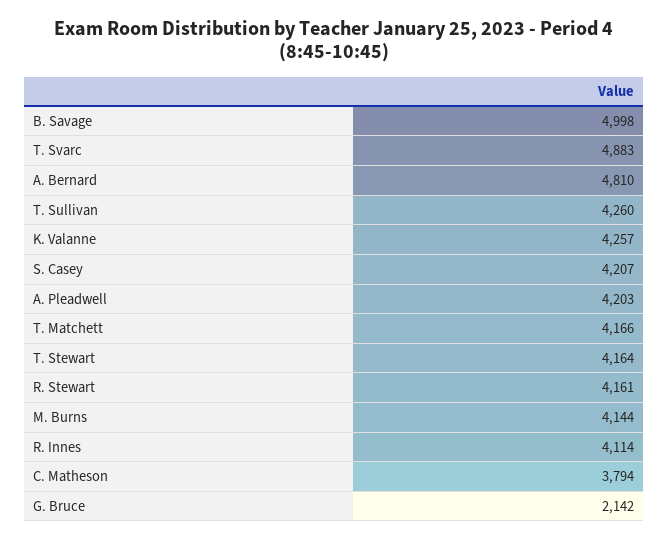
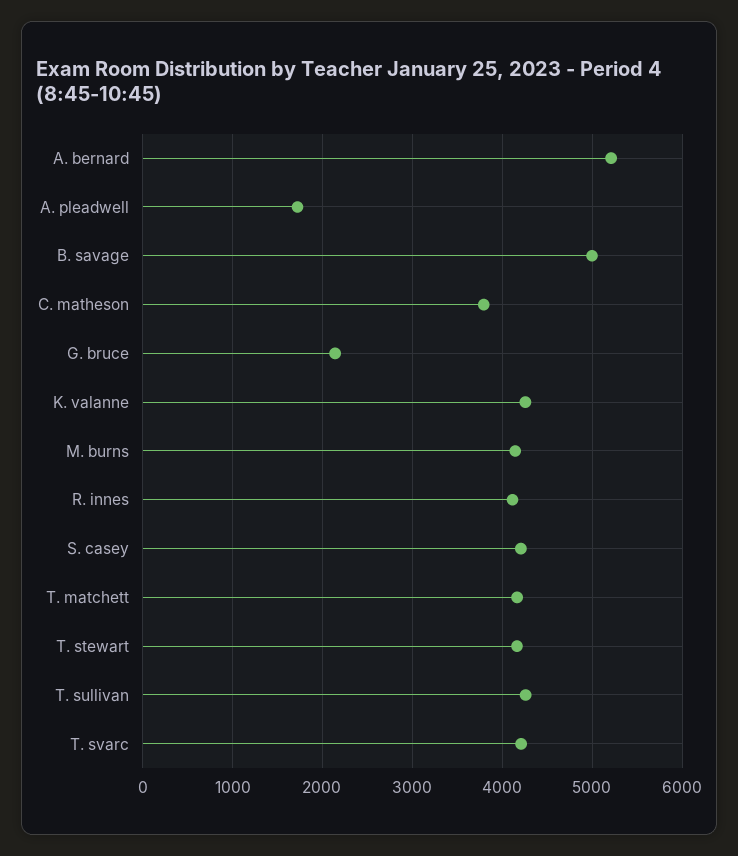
  {
    "B. Savage": 4998,
-   "T. Svarc": 4883,
+   "T. Svarc": 4200,
-   "A. Bernard": 4810,
+   "A. Bernard": 5200,
    "T. Sullivan": 4260,
    "K. Valanne": 4257,
    "S. Casey": 4207,
-   "A. Pleadwell": 4203,
+   "A. Pleadwell": 1700,
    "T. Matchett": 4166,
    "T. Stewart": 4164,
-   "R. Stewart": 4161,
    "M. Burns": 4144,
    "R. Innes": 4114,
    "C. Matheson": 3794,
    "G. Bruce": 2142
  }

